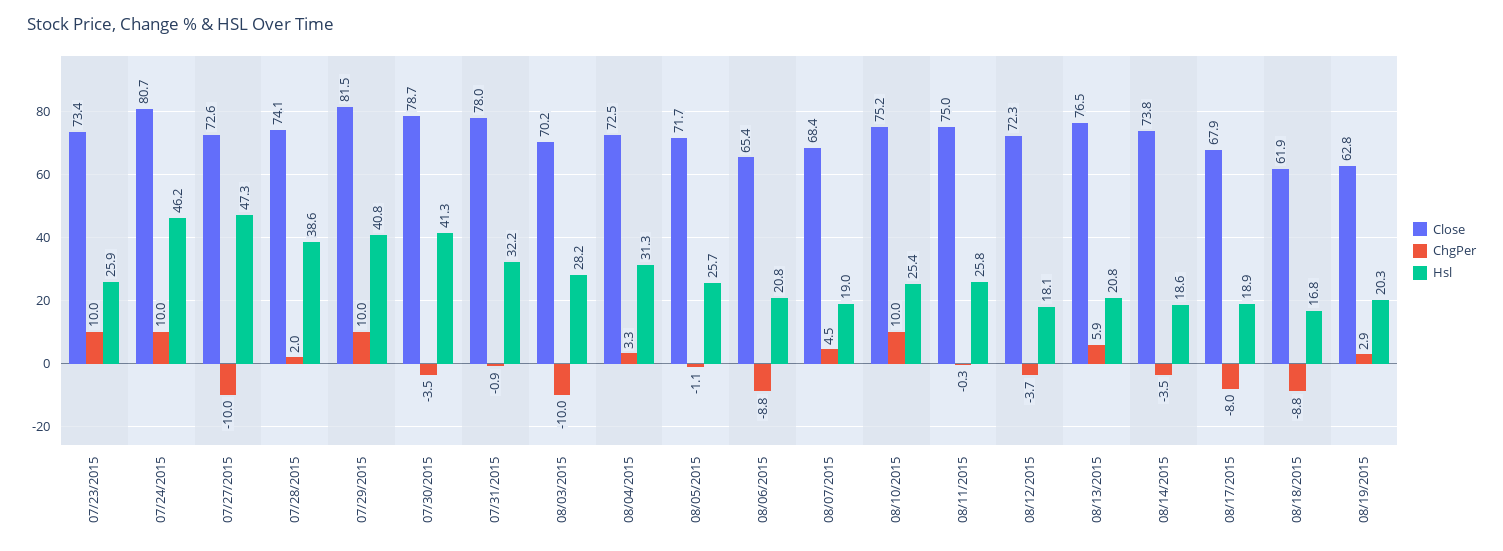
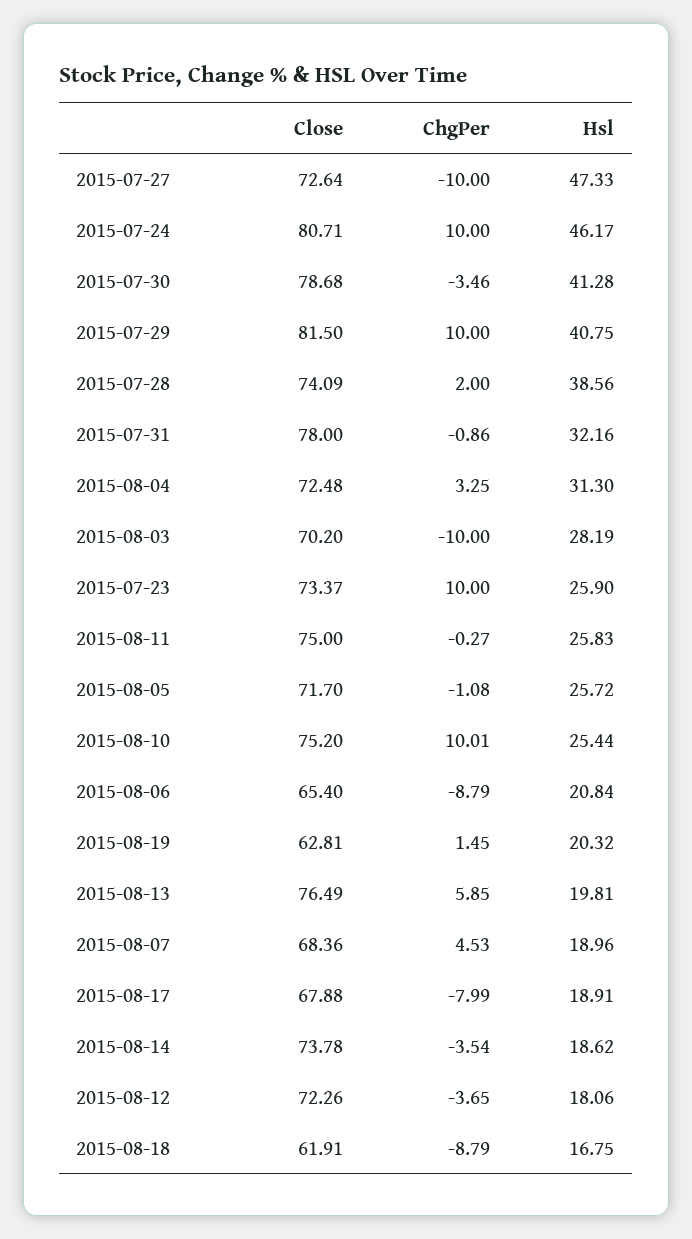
  {
    "Close": {
      "07/23/2015": 73.37,
      "07/24/2015": 80.71,
      "07/27/2015": 72.64,
      "07/28/2015": 74.09,
      "07/29/2015": 81.5,
      "07/30/2015": 78.68,
      "07/31/2015": 78,
      "08/03/2015": 70.2,
      "08/04/2015": 72.48,
      "08/05/2015": 71.7,
      "08/06/2015": 65.4,
      "08/07/2015": 68.36,
      "08/10/2015": 75.2,
      "08/11/2015": 75,
      "08/12/2015": 72.26,
      "08/13/2015": 76.49,
      "08/14/2015": 73.78,
      "08/17/2015": 67.88,
      "08/18/2015": 61.91,
      "08/19/2015": 62.81
    },
    "ChgPer": {
      "07/23/2015": 10,
      "07/24/2015": 10,
      "07/27/2015": -10,
      "07/28/2015": 2,
      "07/29/2015": 10,
      "07/30/2015": -3.46,
      "07/31/2015": -0.86,
      "08/03/2015": -10,
      "08/04/2015": 3.25,
      "08/05/2015": -1.08,
      "08/06/2015": -8.79,
      "08/07/2015": 4.53,
      "08/10/2015": 10.01,
      "08/11/2015": -0.27,
      "08/12/2015": -3.65,
      "08/13/2015": 5.85,
      "08/14/2015": -3.54,
      "08/17/2015": -7.99,
      "08/18/2015": -8.79,
-     "08/19/2015": 2.9
+     "08/19/2015": 1.45
    },
    "Hsl": {
      "07/23/2015": 25.9,
      "07/24/2015": 46.17,
      "07/27/2015": 47.33,
      "07/28/2015": 38.56,
      "07/29/2015": 40.75,
      "07/30/2015": 41.28,
      "07/31/2015": 32.16,
      "08/03/2015": 28.19,
      "08/04/2015": 31.3,
      "08/05/2015": 25.72,
      "08/06/2015": 20.84,
      "08/07/2015": 18.96,
      "08/10/2015": 25.44,
      "08/11/2015": 25.83,
      "08/12/2015": 18.06,
-     "08/13/2015": 20.8,
+     "08/13/2015": 19.81,
      "08/14/2015": 18.62,
      "08/17/2015": 18.91,
      "08/18/2015": 16.75,
      "08/19/2015": 20.32
    }
  }

